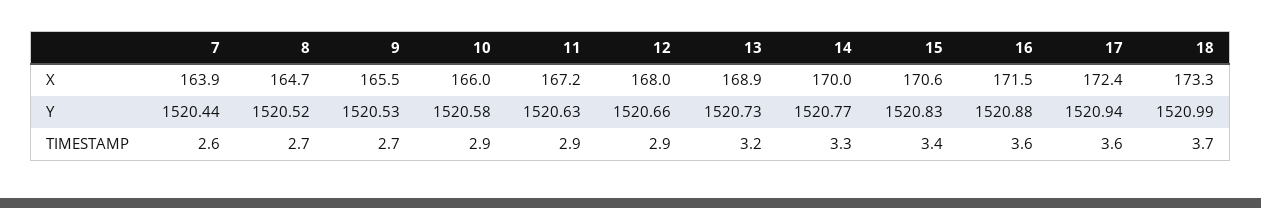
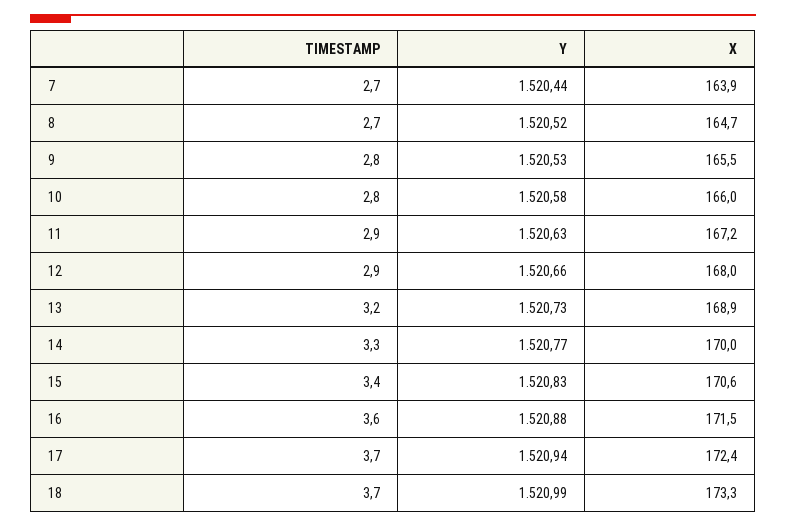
  {
    "7": {
      "X": 163.9,
      "Y": 1520.44,
-     "TIMESTAMP": 2.6
+     "TIMESTAMP": 2.7
    },
    "8": {
      "X": 164.7,
      "Y": 1520.52,
      "TIMESTAMP": 2.7
    },
    "9": {
      "X": 165.5,
      "Y": 1520.53,
-     "TIMESTAMP": 2.7
+     "TIMESTAMP": 2.8
    },
    "10": {
      "X": 166,
      "Y": 1520.58,
-     "TIMESTAMP": 2.9
+     "TIMESTAMP": 2.8
    },
    "11": {
      "X": 167.2,
      "Y": 1520.63,
      "TIMESTAMP": 2.9
    },
    "12": {
      "X": 168,
      "Y": 1520.66,
      "TIMESTAMP": 2.9
    },
    "13": {
      "X": 168.9,
      "Y": 1520.73,
      "TIMESTAMP": 3.2
    },
    "14": {
      "X": 170,
      "Y": 1520.77,
      "TIMESTAMP": 3.3
    },
    "15": {
      "X": 170.6,
      "Y": 1520.83,
      "TIMESTAMP": 3.4
    },
    "16": {
      "X": 171.5,
      "Y": 1520.88,
      "TIMESTAMP": 3.6
    },
    "17": {
      "X": 172.4,
      "Y": 1520.94,
-     "TIMESTAMP": 3.6
+     "TIMESTAMP": 3.7
    },
    "18": {
      "X": 173.3,
      "Y": 1520.99,
      "TIMESTAMP": 3.7
    }
  }

